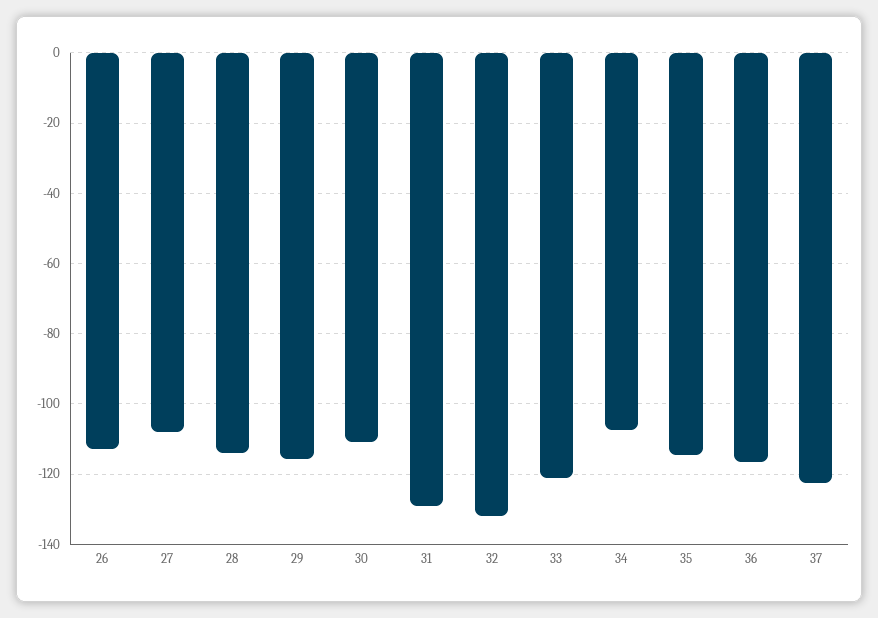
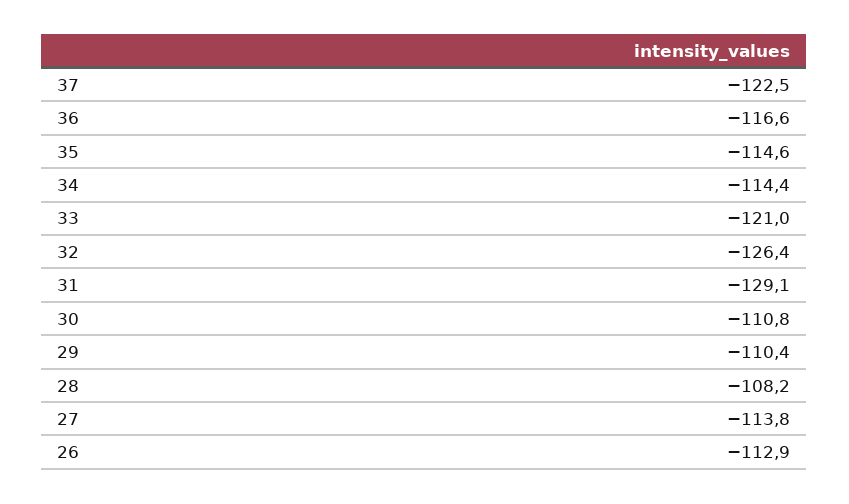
  {
    "26": -112.9,
-   "27": -108,
+   "27": -113.8,
-   "28": -114,
+   "28": -108.2,
-   "29": -116,
+   "29": -110.4,
    "30": -110.8,
    "31": -129.1,
-   "32": -132,
+   "32": -126.4,
    "33": -121,
-   "34": -108,
+   "34": -114.4,
    "35": -114.6,
    "36": -116.6,
    "37": -122.5
  }

